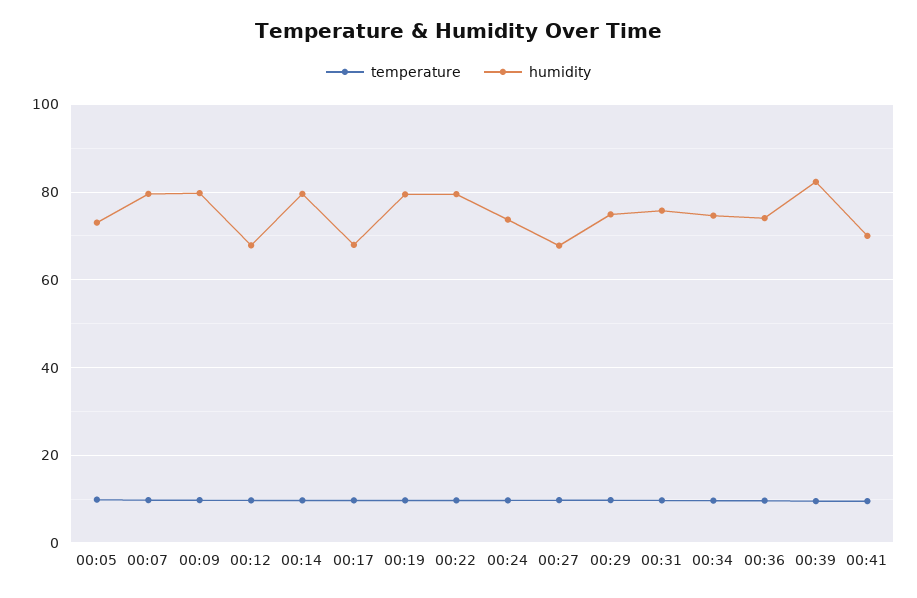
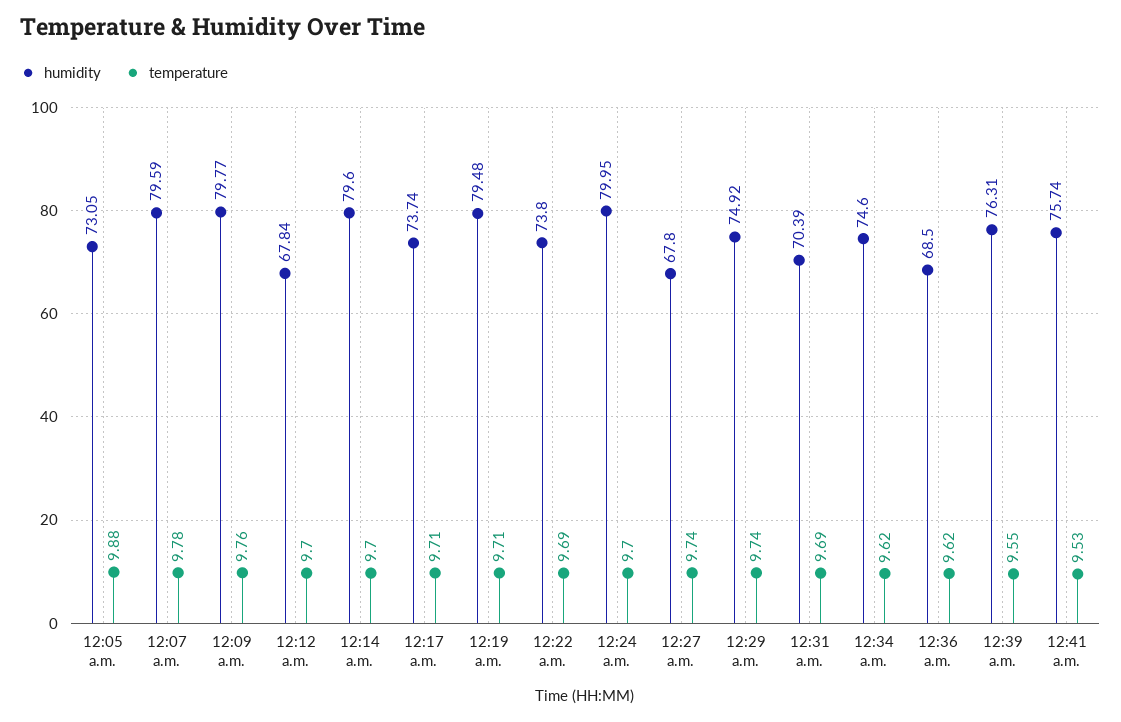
  {
    "temperature": {
      "00:05": 9.88,
      "00:07": 9.78,
      "00:09": 9.76,
      "00:12": 9.7,
      "00:14": 9.7,
      "00:17": 9.71,
      "00:19": 9.71,
      "00:22": 9.69,
      "00:24": 9.7,
      "00:27": 9.74,
      "00:29": 9.74,
      "00:31": 9.69,
      "00:34": 9.62,
      "00:36": 9.62,
      "00:39": 9.55,
      "00:41": 9.53
    },
    "humidity": {
      "00:05": 73.05,
      "00:07": 79.59,
      "00:09": 79.77,
      "00:12": 67.84,
      "00:14": 79.6,
-     "00:17": 68,
+     "00:17": 73.74,
      "00:19": 79.48,
-     "00:22": 80,
+     "00:22": 73.8,
-     "00:24": 74,
+     "00:24": 79.95,
      "00:27": 67.8,
      "00:29": 74.92,
-     "00:31": 76,
+     "00:31": 70.39,
      "00:34": 74.6,
-     "00:36": 74,
+     "00:36": 68.5,
-     "00:39": 82,
+     "00:39": 76.31,
-     "00:41": 70
+     "00:41": 75.74
    }
  }

